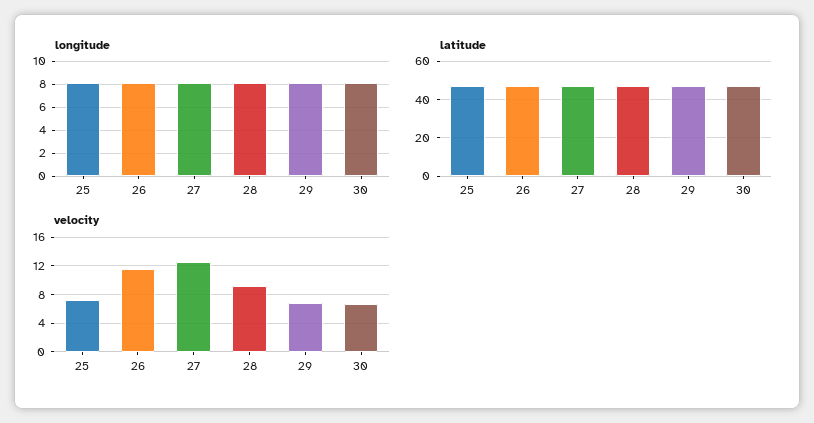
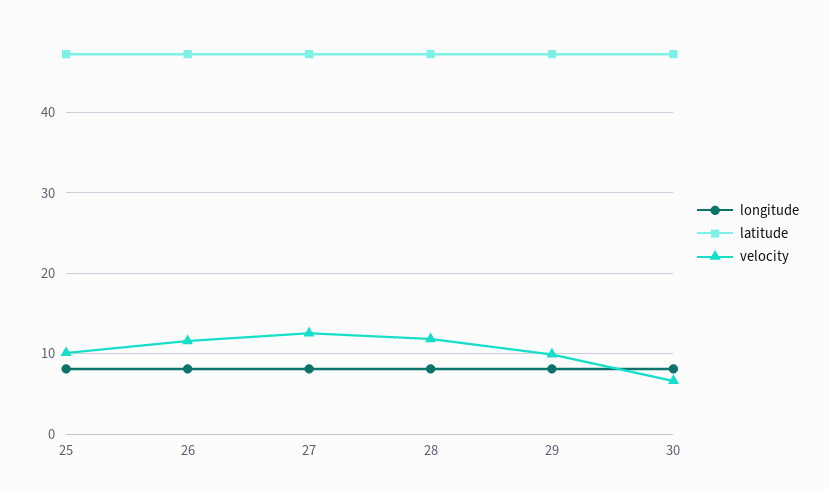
  {
    "longitude": {
      "25": 8,
      "26": 8,
      "27": 8,
      "28": 8,
      "29": 8,
      "30": 8
    },
    "latitude": {
      "25": 47,
      "26": 47,
      "27": 47,
      "28": 47,
      "29": 47,
      "30": 47
    },
    "velocity": {
-     "25": 7,
+     "25": 10,
      "26": 12,
      "27": 13,
-     "28": 9,
+     "28": 12,
-     "29": 7,
+     "29": 10,
      "30": 7
    }
  }

